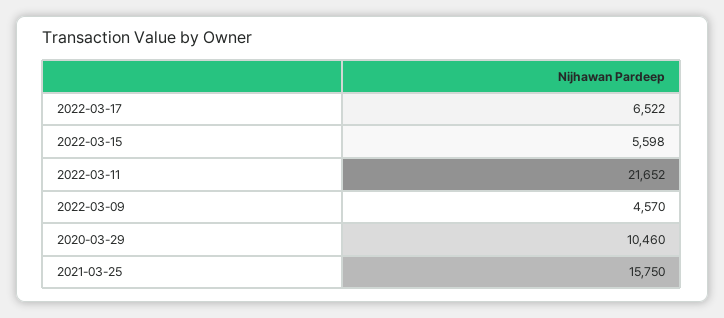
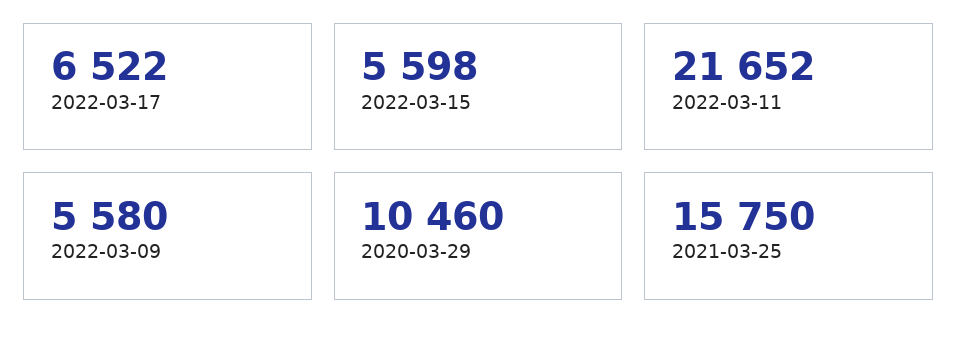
  {
    "2022-03-17": 6522,
    "2022-03-15": 5598,
    "2022-03-11": 21652,
-   "2022-03-09": 4570,
+   "2022-03-09": 5580,
    "2020-03-29": 10460,
    "2021-03-25": 15750
  }

